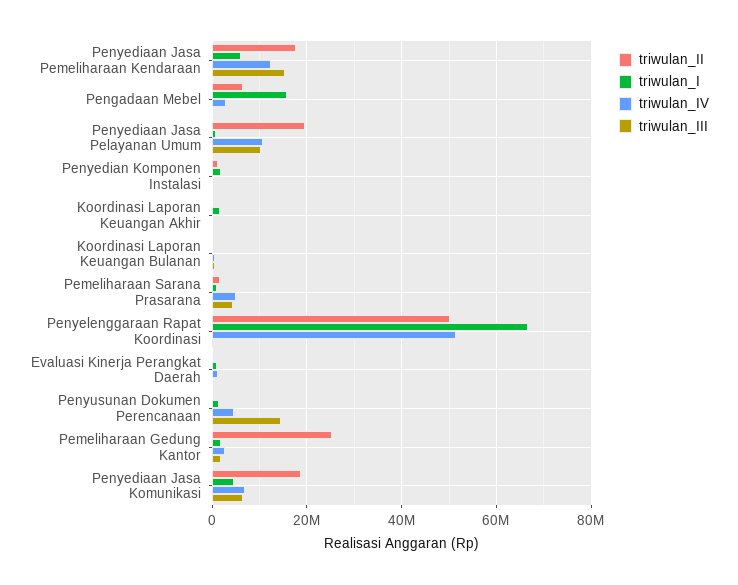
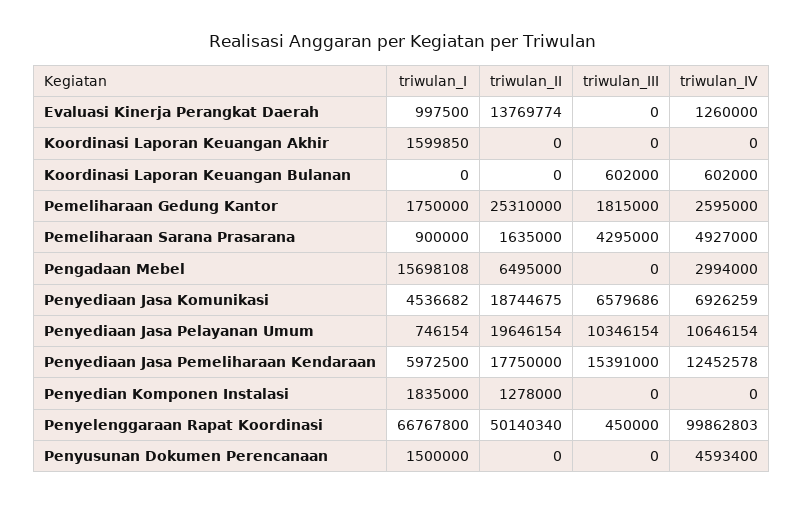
  {
    "triwulan_II": {
      "Penyediaan Jasa Pemeliharaan Kendaraan": 17750000,
      "Pengadaan Mebel": 6495000,
      "Penyediaan Jasa Pelayanan Umum": 19646154,
      "Penyedian Komponen Instalasi": 1278000,
      "Koordinasi Laporan Keuangan Akhir": 0,
      "Koordinasi Laporan Keuangan Bulanan": 0,
      "Pemeliharaan Sarana Prasarana": 1635000,
      "Penyelenggaraan Rapat Koordinasi": 50140340,
-     "Evaluasi Kinerja Perangkat Daerah": 0,
+     "Evaluasi Kinerja Perangkat Daerah": 13769774,
      "Penyusunan Dokumen Perencanaan": 0,
      "Pemeliharaan Gedung Kantor": 25310000,
      "Penyediaan Jasa Komunikasi": 18744675
    },
    "triwulan_I": {
      "Penyediaan Jasa Pemeliharaan Kendaraan": 5972500,
      "Pengadaan Mebel": 15698108,
      "Penyediaan Jasa Pelayanan Umum": 746154,
      "Penyedian Komponen Instalasi": 1835000,
      "Koordinasi Laporan Keuangan Akhir": 1599850,
      "Koordinasi Laporan Keuangan Bulanan": 0,
      "Pemeliharaan Sarana Prasarana": 900000,
      "Penyelenggaraan Rapat Koordinasi": 66767800,
      "Evaluasi Kinerja Perangkat Daerah": 997500,
      "Penyusunan Dokumen Perencanaan": 1500000,
      "Pemeliharaan Gedung Kantor": 1750000,
      "Penyediaan Jasa Komunikasi": 4536682
    },
    "triwulan_IV": {
      "Penyediaan Jasa Pemeliharaan Kendaraan": 12452578,
      "Pengadaan Mebel": 2994000,
      "Penyediaan Jasa Pelayanan Umum": 10646154,
      "Penyedian Komponen Instalasi": 0,
      "Koordinasi Laporan Keuangan Akhir": 0,
      "Koordinasi Laporan Keuangan Bulanan": 602000,
      "Pemeliharaan Sarana Prasarana": 4927000,
-     "Penyelenggaraan Rapat Koordinasi": 52000000,
+     "Penyelenggaraan Rapat Koordinasi": 99862803,
      "Evaluasi Kinerja Perangkat Daerah": 1260000,
      "Penyusunan Dokumen Perencanaan": 4593400,
      "Pemeliharaan Gedung Kantor": 2595000,
      "Penyediaan Jasa Komunikasi": 6926259
    },
    "triwulan_III": {
      "Penyediaan Jasa Pemeliharaan Kendaraan": 15391000,
      "Pengadaan Mebel": 0,
      "Penyediaan Jasa Pelayanan Umum": 10346154,
      "Penyedian Komponen Instalasi": 0,
      "Koordinasi Laporan Keuangan Akhir": 0,
      "Koordinasi Laporan Keuangan Bulanan": 602000,
      "Pemeliharaan Sarana Prasarana": 4295000,
      "Penyelenggaraan Rapat Koordinasi": 450000,
      "Evaluasi Kinerja Perangkat Daerah": 0,
-     "Penyusunan Dokumen Perencanaan": 14000000,
+     "Penyusunan Dokumen Perencanaan": 0,
      "Pemeliharaan Gedung Kantor": 1815000,
      "Penyediaan Jasa Komunikasi": 6579686
    }
  }

